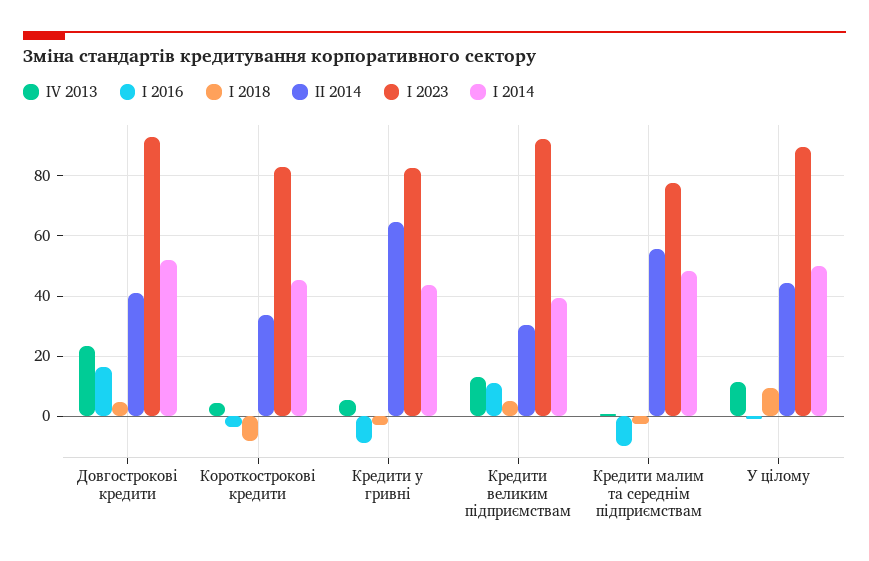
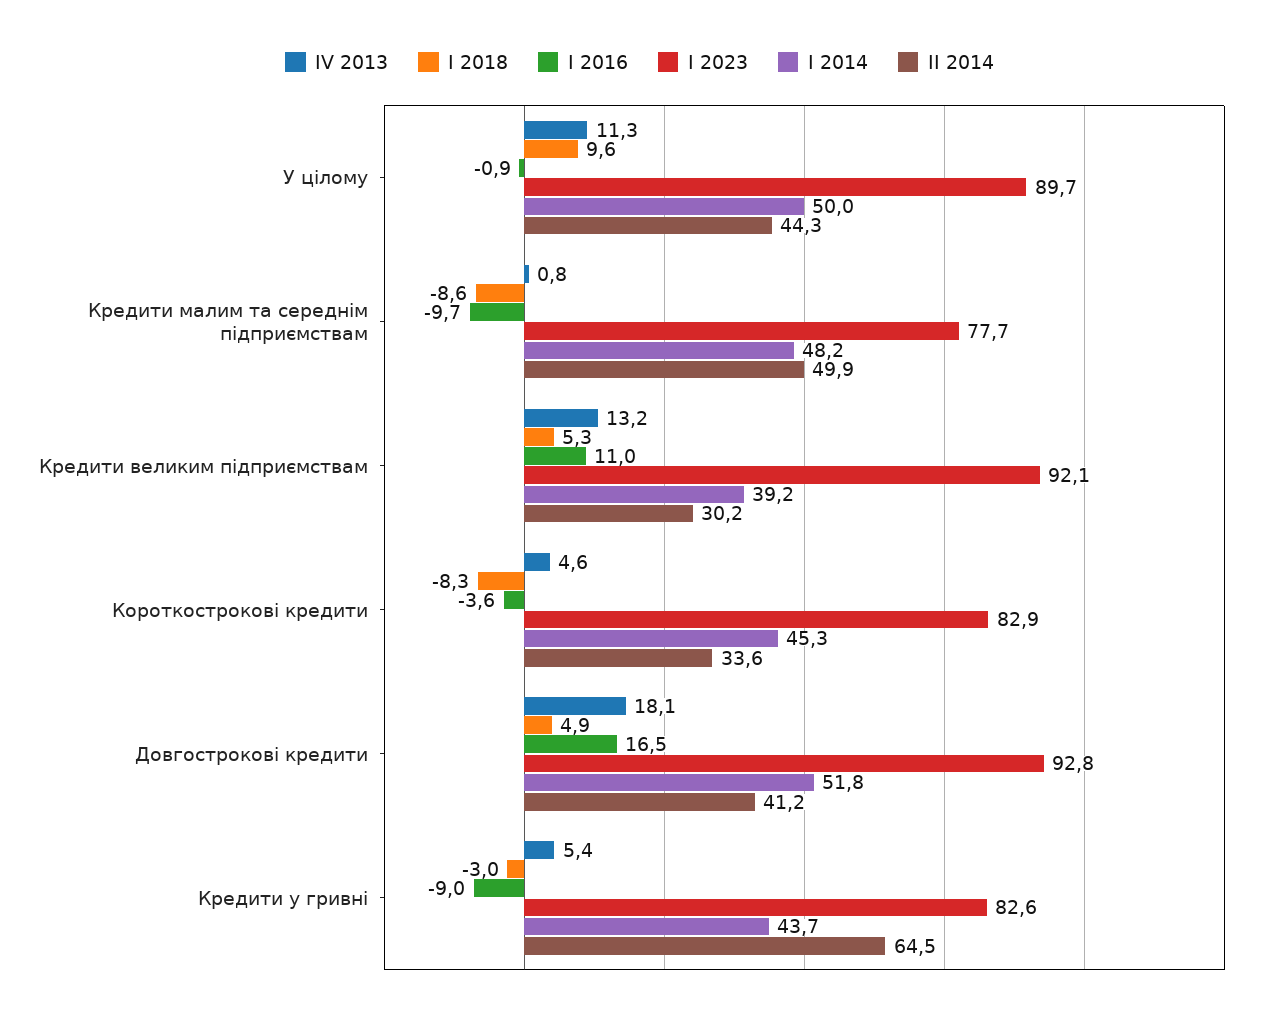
  {
    "IV 2013": {
-     "Довгострокові кредити": 24,
+     "Довгострокові кредити": 18.1,
      "Короткострокові кредити": 4.6,
      "Кредити у гривні": 5.4,
      "Кредити великим підприємствам": 13.2,
      "Кредити малим та середнім підприємствам": 0.8,
      "У цілому": 11.3
    },
    "I 2016": {
      "Довгострокові кредити": 16.5,
      "Короткострокові кредити": -3.6,
      "Кредити у гривні": -9,
      "Кредити великим підприємствам": 11,
      "Кредити малим та середнім підприємствам": -9.7,
      "У цілому": -0.9
    },
    "I 2018": {
      "Довгострокові кредити": 4.9,
      "Короткострокові кредити": -8.3,
      "Кредити у гривні": -3,
      "Кредити великим підприємствам": 5.3,
-     "Кредити малим та середнім підприємствам": -2,
+     "Кредити малим та середнім підприємствам": -8.6,
      "У цілому": 9.6
    },
    "II 2014": {
      "Довгострокові кредити": 41.2,
      "Короткострокові кредити": 33.6,
      "Кредити у гривні": 64.5,
      "Кредити великим підприємствам": 30.2,
-     "Кредити малим та середнім підприємствам": 56,
+     "Кредити малим та середнім підприємствам": 49.9,
      "У цілому": 44.3
    },
    "I 2023": {
      "Довгострокові кредити": 92.8,
      "Короткострокові кредити": 82.9,
      "Кредити у гривні": 82.6,
      "Кредити великим підприємствам": 92.1,
      "Кредити малим та середнім підприємствам": 77.7,
      "У цілому": 89.7
    },
    "I 2014": {
      "Довгострокові кредити": 51.8,
      "Короткострокові кредити": 45.3,
      "Кредити у гривні": 43.7,
      "Кредити великим підприємствам": 39.2,
      "Кредити малим та середнім підприємствам": 48.2,
      "У цілому": 50
    }
  }

